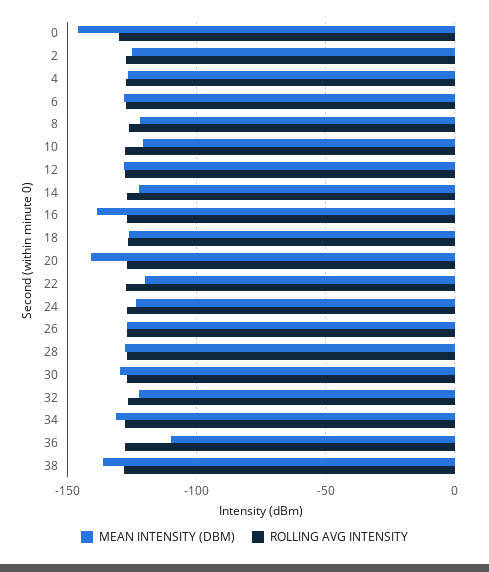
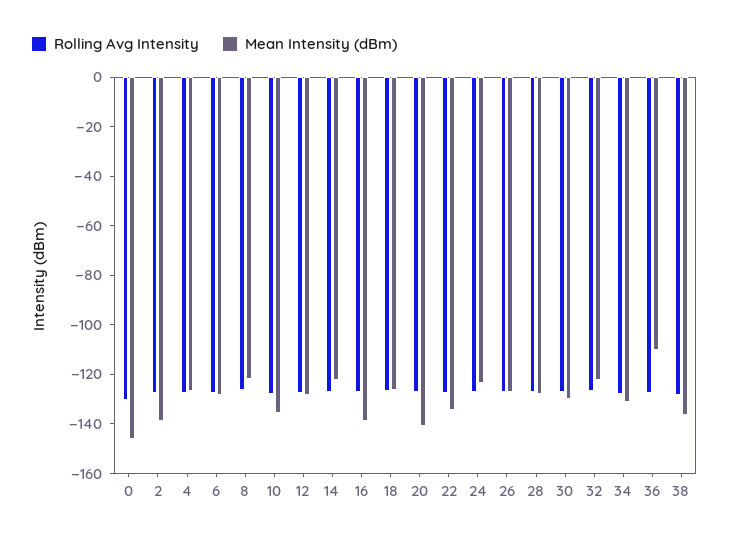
  {
    "MEAN INTENSITY (DBM)": {
      "0": -145,
-     "2": -125,
+     "2": -140,
      "4": -125,
      "6": -130,
      "8": -120,
-     "10": -120,
+     "10": -135,
      "12": -130,
      "14": -120,
      "16": -140,
      "18": -125,
      "20": -140,
-     "22": -120,
+     "22": -135,
      "24": -125,
      "26": -125,
      "28": -130,
      "30": -130,
      "32": -120,
      "34": -130,
      "36": -110,
      "38": -135
    },
    "ROLLING AVG INTENSITY": {
      "0": -130,
      "2": -130,
      "4": -125,
      "6": -130,
      "8": -125,
      "10": -130,
      "12": -130,
      "14": -125,
      "16": -125,
      "18": -125,
      "20": -125,
      "22": -125,
      "24": -125,
      "26": -125,
      "28": -125,
      "30": -125,
      "32": -125,
      "34": -130,
      "36": -130,
      "38": -130
    }
  }

